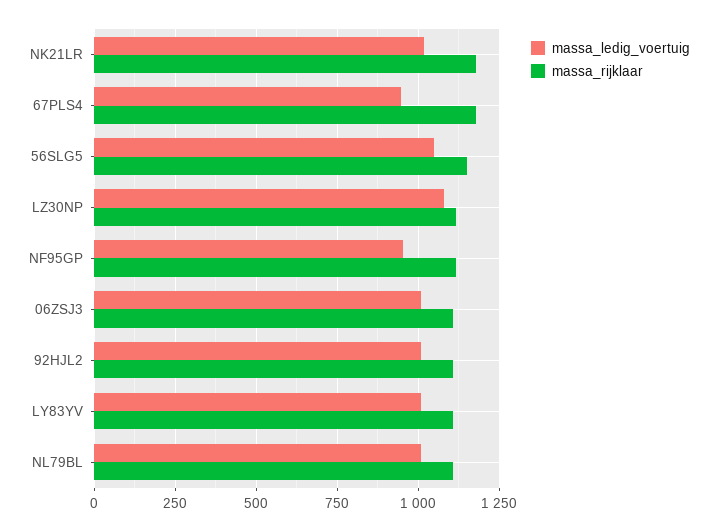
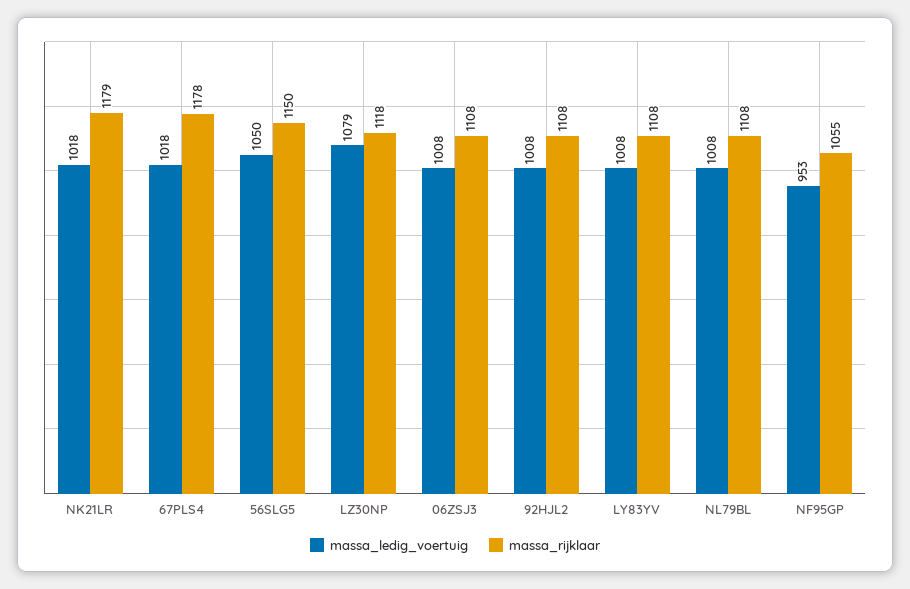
  {
    "massa_ledig_voertuig": {
      "NK21LR": 1018,
-     "67PLS4": 950,
+     "67PLS4": 1018,
      "56SLG5": 1050,
      "LZ30NP": 1079,
      "NF95GP": 953,
      "06ZSJ3": 1008,
      "92HJL2": 1008,
      "LY83YV": 1008,
      "NL79BL": 1008
    },
    "massa_rijklaar": {
      "NK21LR": 1179,
      "67PLS4": 1178,
      "56SLG5": 1150,
      "LZ30NP": 1118,
-     "NF95GP": 1125,
+     "NF95GP": 1055,
      "06ZSJ3": 1108,
      "92HJL2": 1108,
      "LY83YV": 1108,
      "NL79BL": 1108
    }
  }

